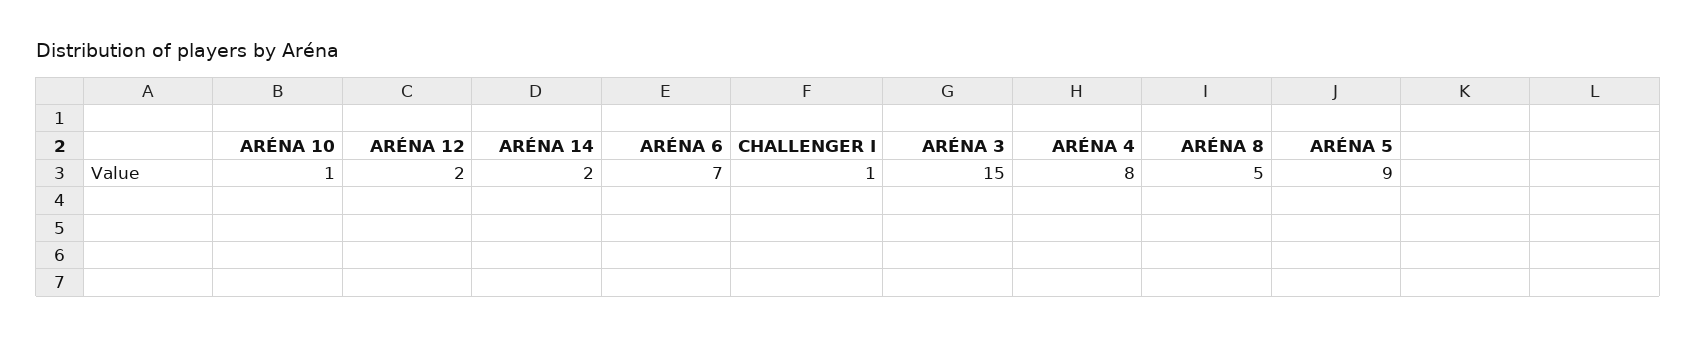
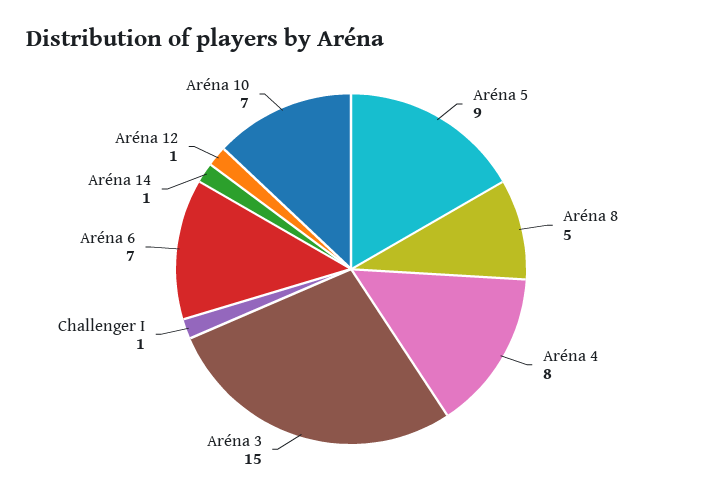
  {
-   "ARÉNA 10": 1,
+   "ARÉNA 10": 7,
-   "ARÉNA 12": 2,
+   "ARÉNA 12": 1,
-   "ARÉNA 14": 2,
+   "ARÉNA 14": 1,
    "ARÉNA 6": 7,
    "CHALLENGER I": 1,
    "ARÉNA 3": 15,
    "ARÉNA 4": 8,
    "ARÉNA 8": 5,
    "ARÉNA 5": 9
  }

